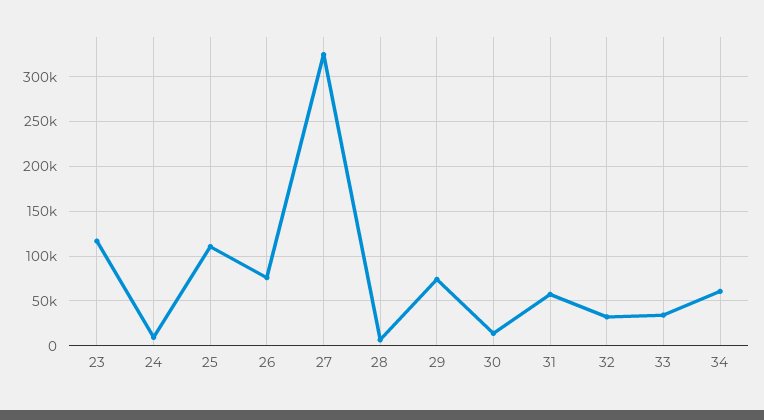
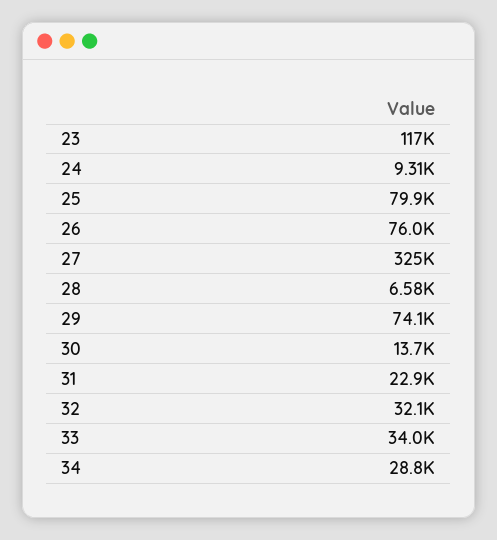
  {
    "23": 117000,
    "24": 9310,
-   "25": 110000,
+   "25": 79900,
    "26": 76000,
    "27": 325000,
    "28": 6580,
    "29": 74100,
    "30": 13700,
-   "31": 60000,
+   "31": 22900,
    "32": 32100,
    "33": 34000,
-   "34": 60000
+   "34": 28800
  }

